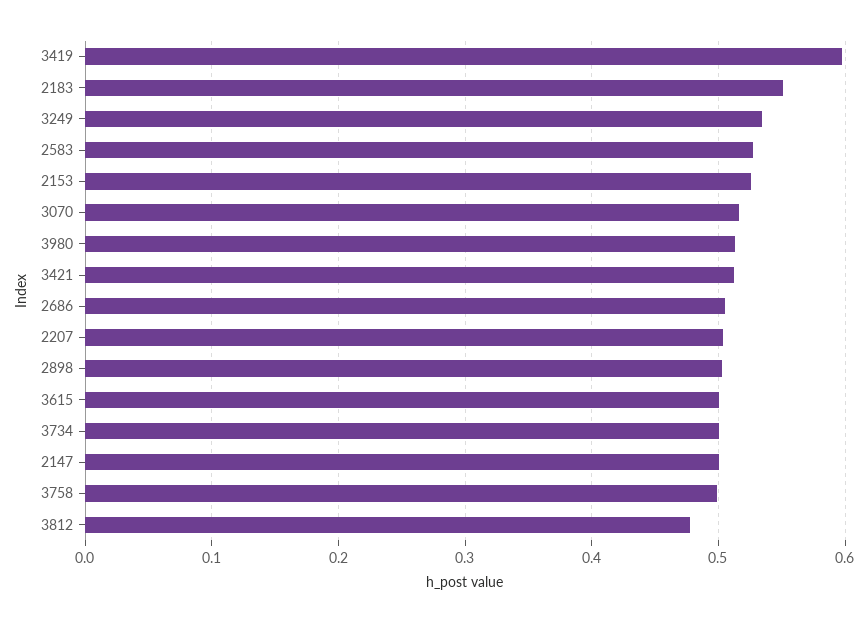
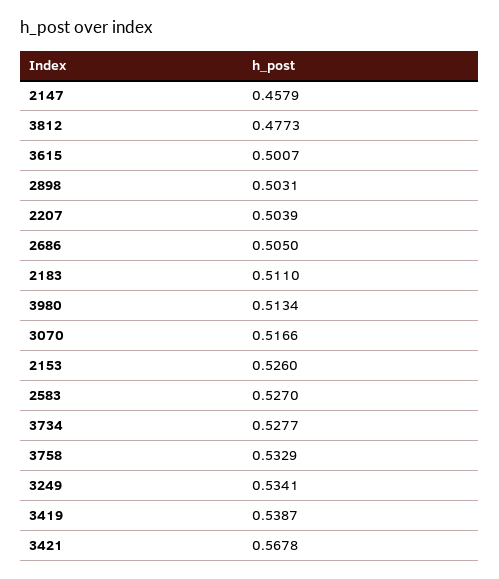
  {
-   "3419": 0.6,
+   "3419": 0.5387,
-   "2183": 0.55,
+   "2183": 0.511,
    "3249": 0.5341,
    "2583": 0.527,
    "2153": 0.526,
    "3070": 0.5166,
    "3980": 0.5134,
-   "3421": 0.51,
+   "3421": 0.5678,
    "2686": 0.505,
    "2207": 0.5039,
    "2898": 0.5031,
    "3615": 0.5007,
-   "3734": 0.5,
+   "3734": 0.5277,
-   "2147": 0.5,
+   "2147": 0.4579,
-   "3758": 0.5,
+   "3758": 0.5329,
    "3812": 0.4773
  }

